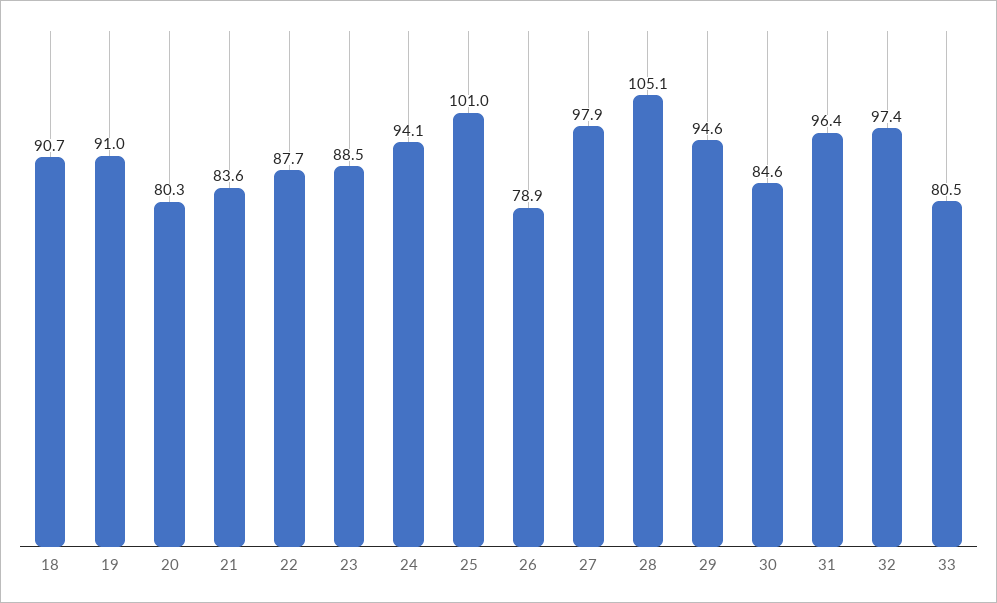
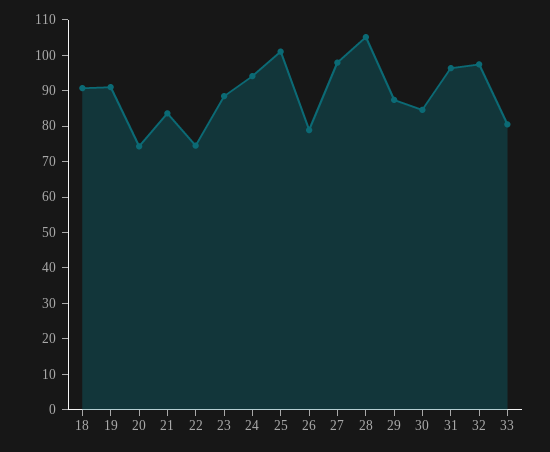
  {
    "18": 90.7,
    "19": 91,
-   "20": 80.3,
+   "20": 75,
    "21": 83.6,
-   "22": 87.7,
+   "22": 75,
    "23": 88.5,
    "24": 94.1,
    "25": 101,
    "26": 78.9,
    "27": 97.9,
    "28": 105.1,
-   "29": 94.6,
+   "29": 87.5,
    "30": 84.6,
    "31": 96.4,
    "32": 97.4,
    "33": 80.5
  }

